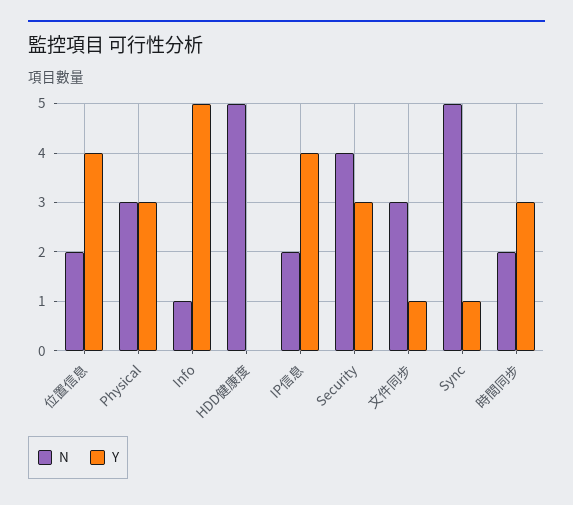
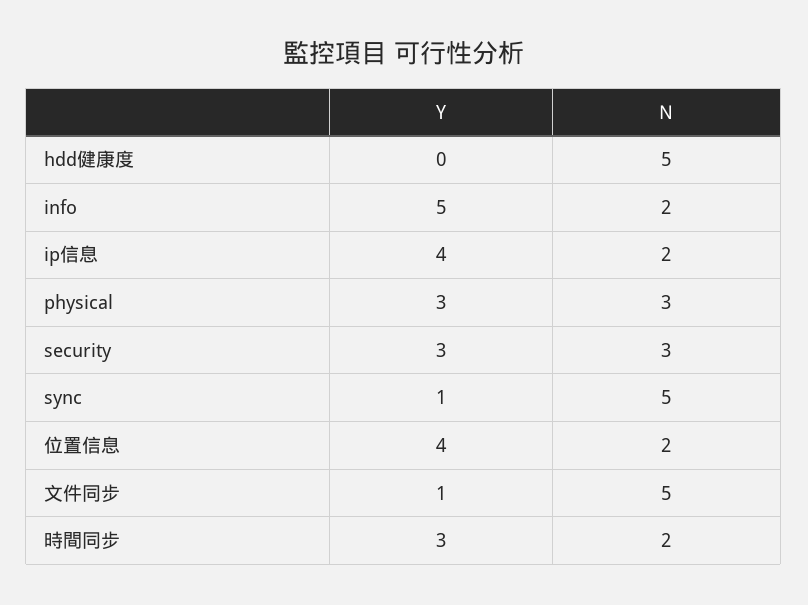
  {
    "N": {
      "位置信息": 2,
      "Physical": 3,
-     "Info": 1,
+     "Info": 2,
      "HDD健康度": 5,
      "IP信息": 2,
-     "Security": 4,
+     "Security": 3,
-     "文件同步": 3,
+     "文件同步": 5,
      "Sync": 5,
      "時間同步": 2
    },
    "Y": {
      "位置信息": 4,
      "Physical": 3,
      "Info": 5,
      "HDD健康度": 0,
      "IP信息": 4,
      "Security": 3,
      "文件同步": 1,
      "Sync": 1,
      "時間同步": 3
    }
  }

